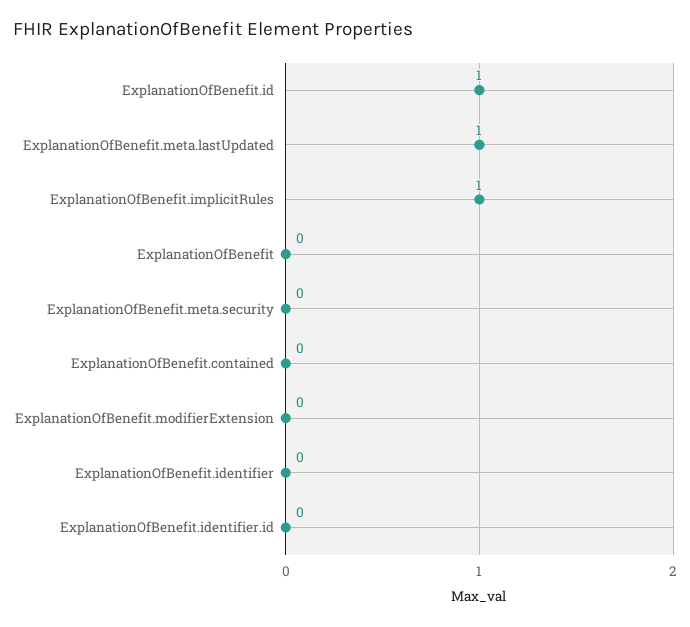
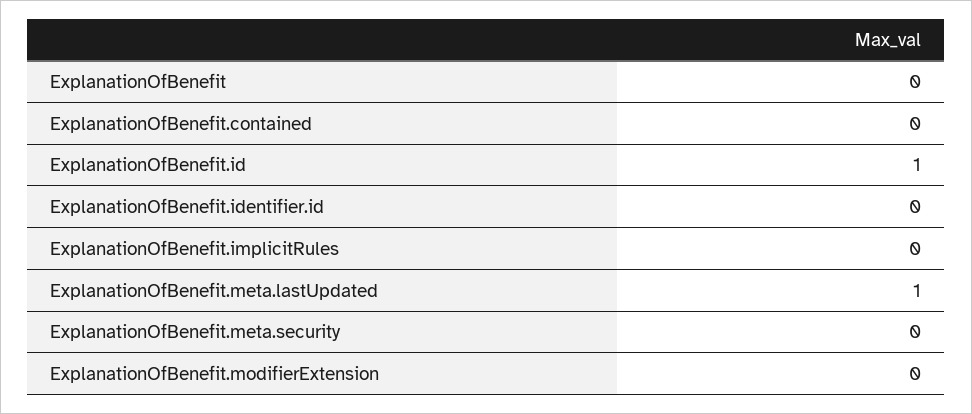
  {
    "ExplanationOfBenefit.id": 1,
    "ExplanationOfBenefit.meta.lastUpdated": 1,
-   "ExplanationOfBenefit.implicitRules": 1,
+   "ExplanationOfBenefit.implicitRules": 0,
    "ExplanationOfBenefit": 0,
    "ExplanationOfBenefit.meta.security": 0,
    "ExplanationOfBenefit.contained": 0,
    "ExplanationOfBenefit.modifierExtension": 0,
-   "ExplanationOfBenefit.identifier": 0,
    "ExplanationOfBenefit.identifier.id": 0
  }

